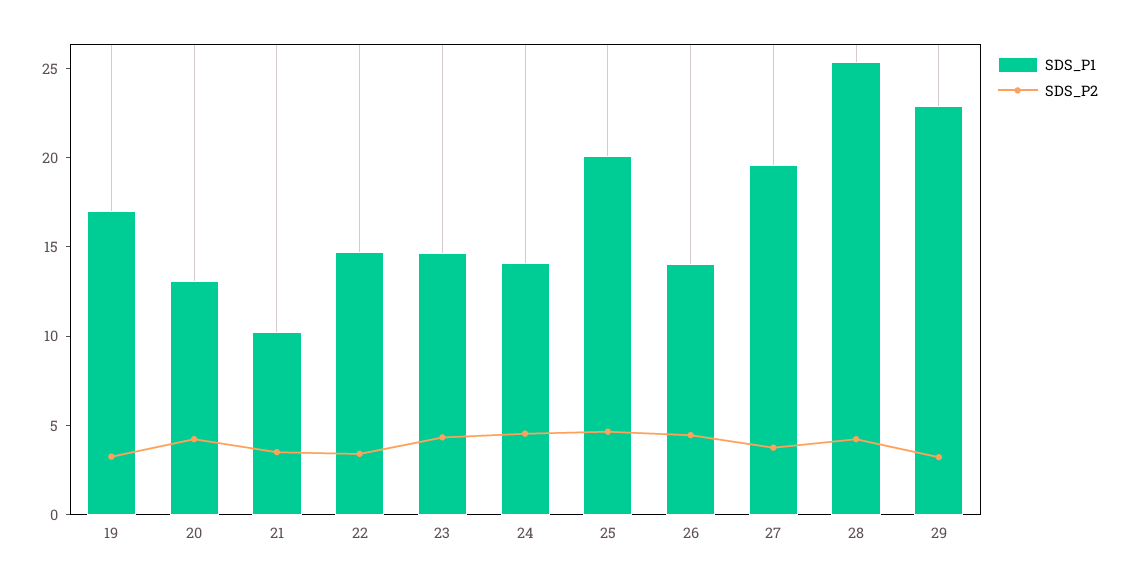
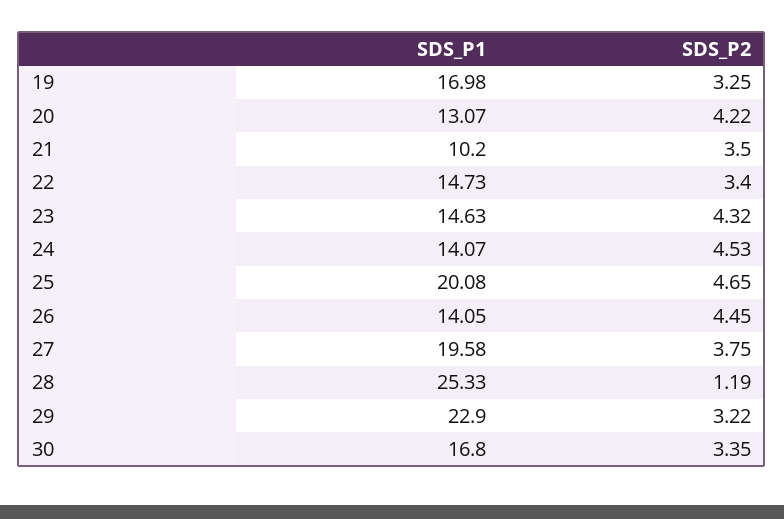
  {
    "SDS_P1": {
      "19": 16.98,
      "20": 13.07,
      "21": 10.2,
      "22": 14.73,
      "23": 14.63,
      "24": 14.07,
      "25": 20.08,
      "26": 14.05,
      "27": 19.58,
      "28": 25.33,
-     "29": 22.9
+     "29": 22.9,
+     "30": 16.8
    },
    "SDS_P2": {
      "19": 3.25,
      "20": 4.22,
      "21": 3.5,
      "22": 3.4,
      "23": 4.32,
      "24": 4.53,
      "25": 4.65,
      "26": 4.45,
      "27": 3.75,
-     "28": 4,
+     "28": 1.19,
-     "29": 3.22
+     "29": 3.22,
+     "30": 3.35
    }
  }

